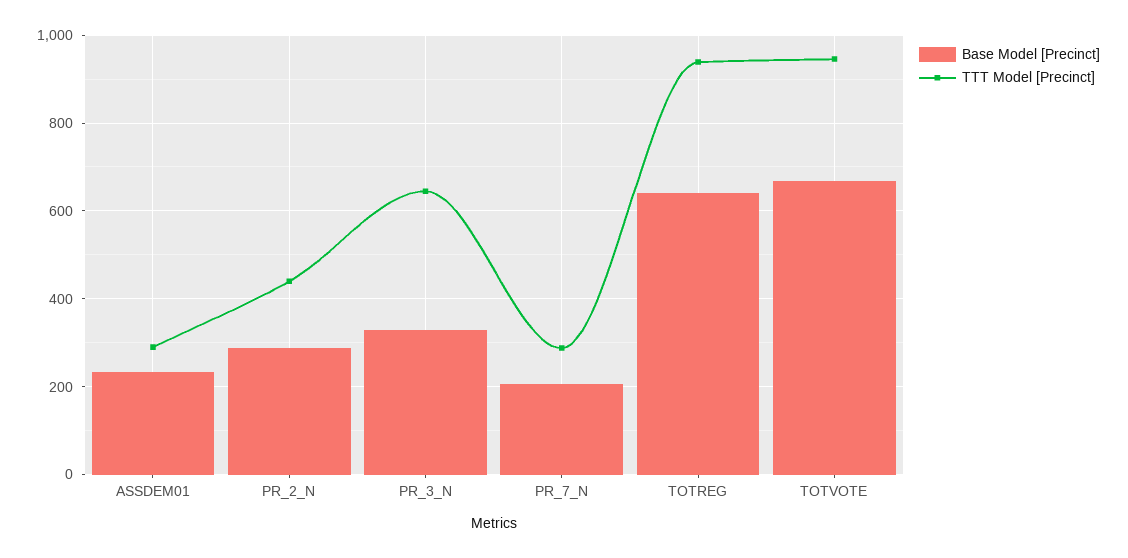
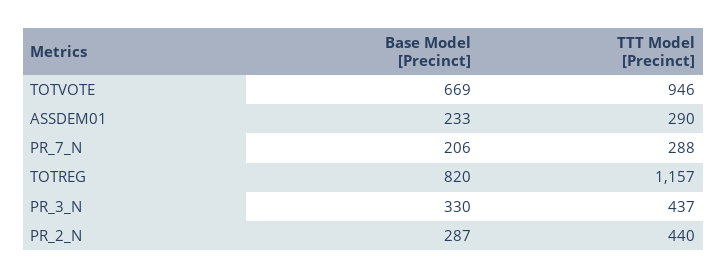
  {
    "Base Model [Precinct]": {
      "ASSDEM01": 233,
      "PR_2_N": 287,
      "PR_3_N": 330,
      "PR_7_N": 206,
-     "TOTREG": 640,
+     "TOTREG": 820,
      "TOTVOTE": 669
    },
    "TTT Model [Precinct]": {
      "ASSDEM01": 290,
      "PR_2_N": 440,
-     "PR_3_N": 640,
+     "PR_3_N": 437,
      "PR_7_N": 288,
-     "TOTREG": 940,
+     "TOTREG": 1157,
      "TOTVOTE": 946
    }
  }

